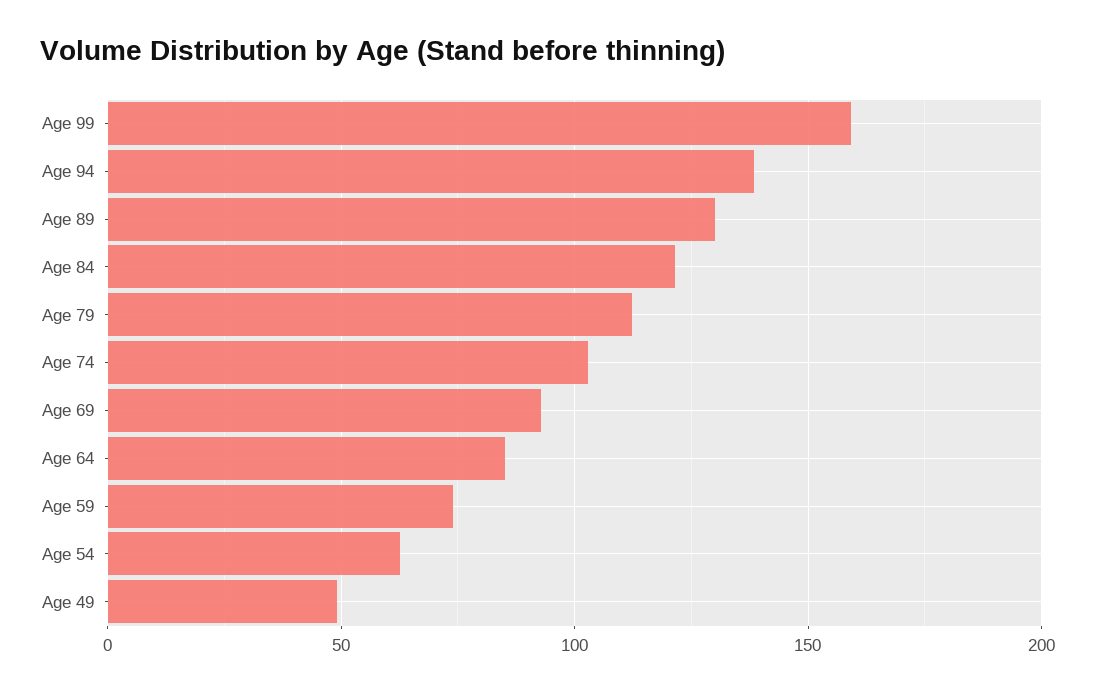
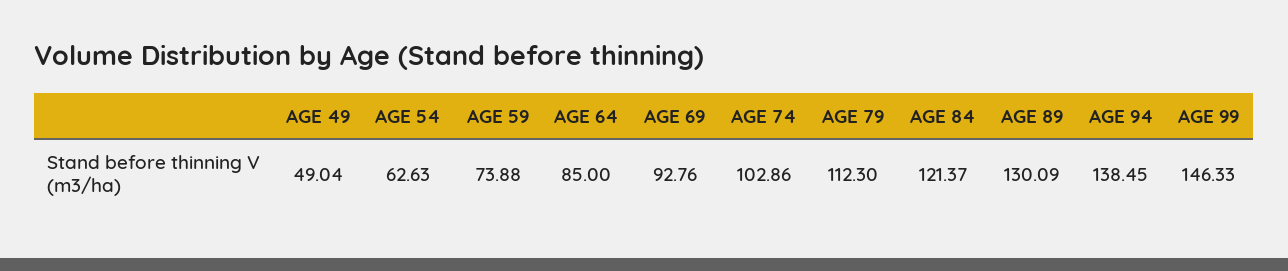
  {
-   "Age 99": 160,
+   "Age 99": 146.33,
    "Age 94": 138.45,
    "Age 89": 130.09,
    "Age 84": 121.37,
    "Age 79": 112.3,
    "Age 74": 102.86,
    "Age 69": 92.76,
    "Age 64": 85,
    "Age 59": 73.88,
    "Age 54": 62.63,
    "Age 49": 49.04
  }

